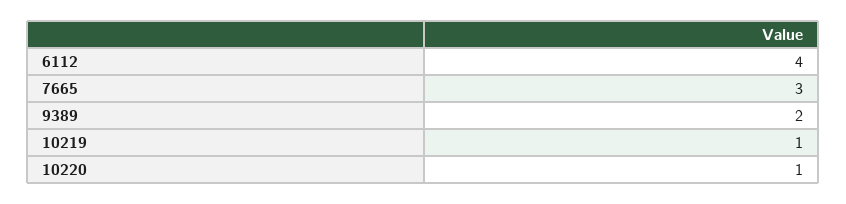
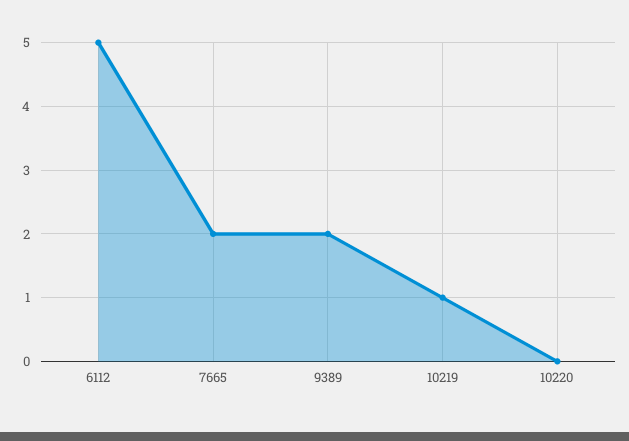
  {
-   "6112": 4,
+   "6112": 5,
-   "7665": 3,
+   "7665": 2,
    "9389": 2,
    "10219": 1,
-   "10220": 1
+   "10220": 0
  }

